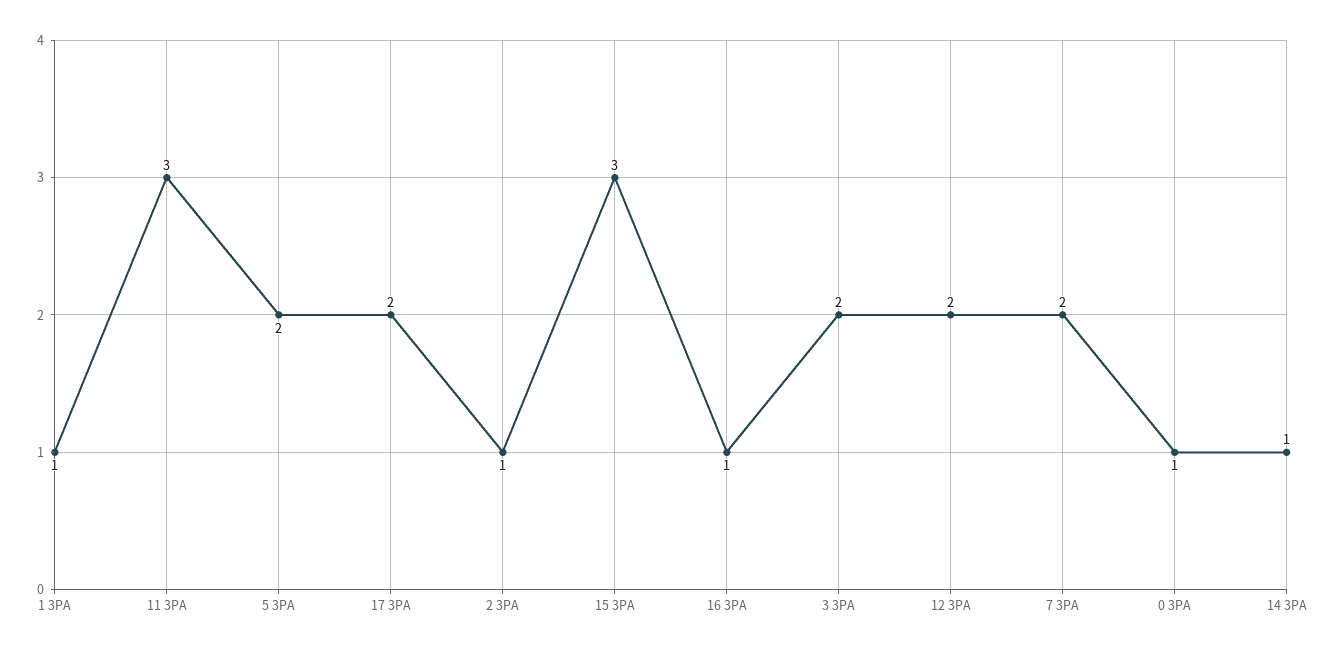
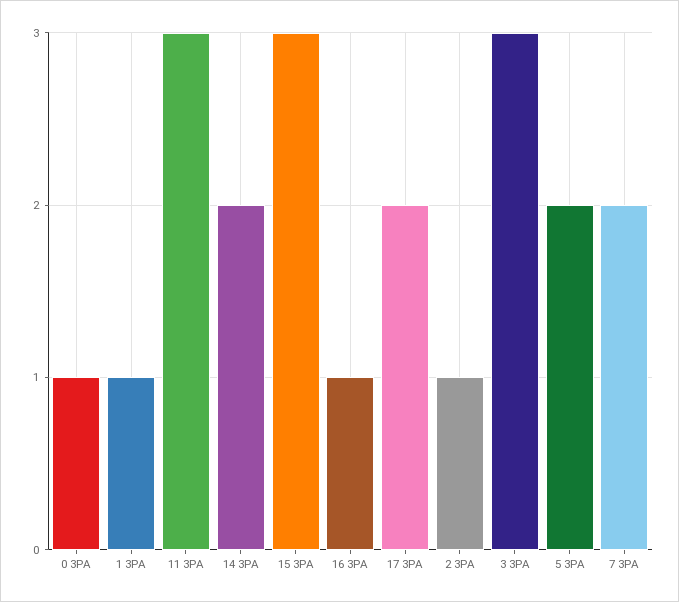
  {
    "1 3PA": 1,
    "11 3PA": 3,
    "5 3PA": 2,
    "17 3PA": 2,
    "2 3PA": 1,
    "15 3PA": 3,
    "16 3PA": 1,
-   "3 3PA": 2,
+   "3 3PA": 3,
-   "12 3PA": 2,
    "7 3PA": 2,
    "0 3PA": 1,
-   "14 3PA": 1
+   "14 3PA": 2
  }

